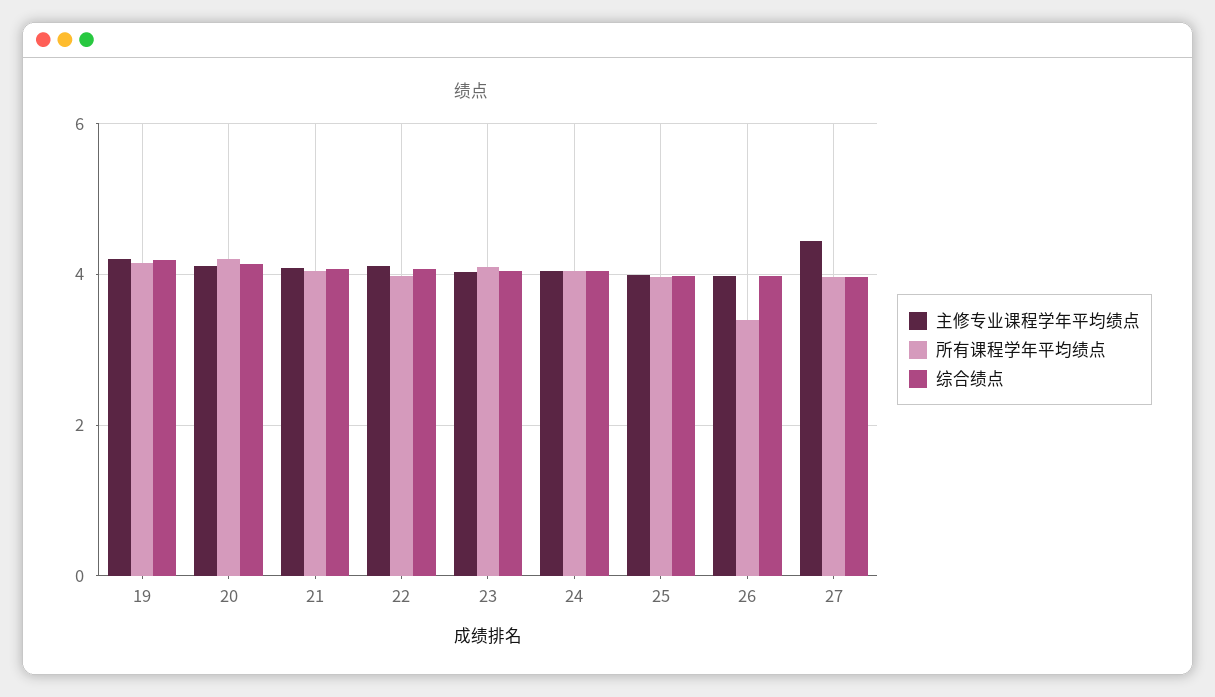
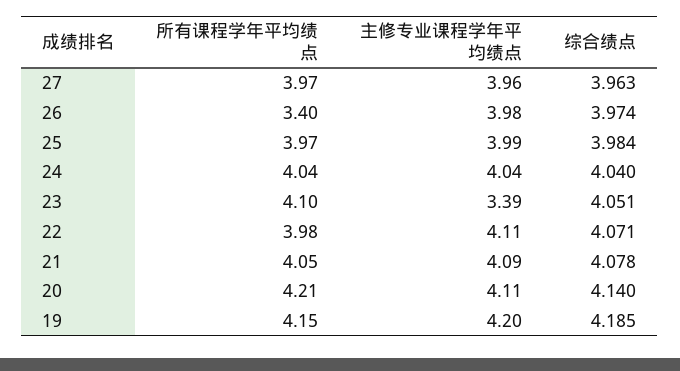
  {
    "主修专业课程学年平均绩点": {
      "19": 4.2,
      "20": 4.11,
      "21": 4.09,
      "22": 4.11,
-     "23": 4,
+     "23": 3.39,
      "24": 4.04,
      "25": 3.99,
      "26": 3.98,
-     "27": 4.4
+     "27": 3.96
    },
    "所有课程学年平均绩点": {
      "19": 4.15,
      "20": 4.21,
      "21": 4.05,
      "22": 3.98,
      "23": 4.1,
      "24": 4.04,
      "25": 3.97,
      "26": 3.4,
      "27": 3.97
    },
    "综合绩点": {
      "19": 4.185,
      "20": 4.14,
      "21": 4.078,
      "22": 4.071,
      "23": 4.051,
      "24": 4.04,
      "25": 3.984,
      "26": 3.974,
      "27": 3.963
    }
  }

